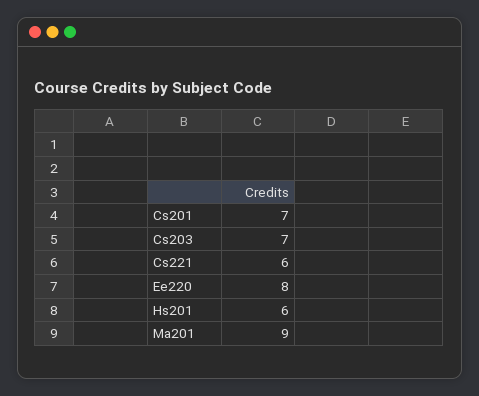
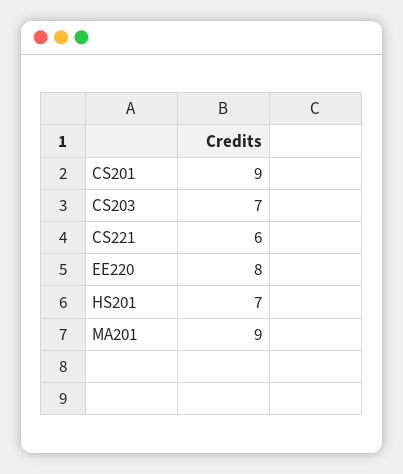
  {
-   "Cs201": 7,
+   "Cs201": 9,
    "Cs203": 7,
    "Cs221": 6,
    "Ee220": 8,
-   "Hs201": 6,
+   "Hs201": 7,
    "Ma201": 9
  }

